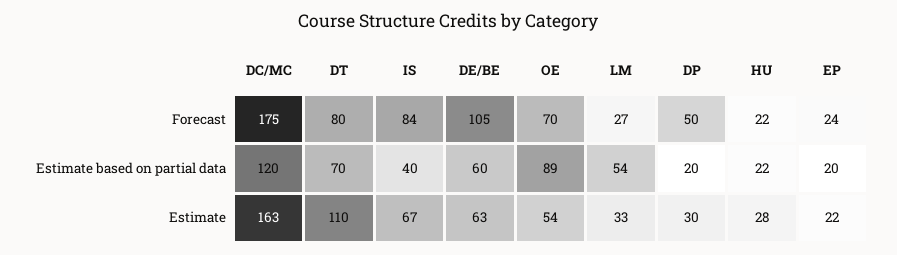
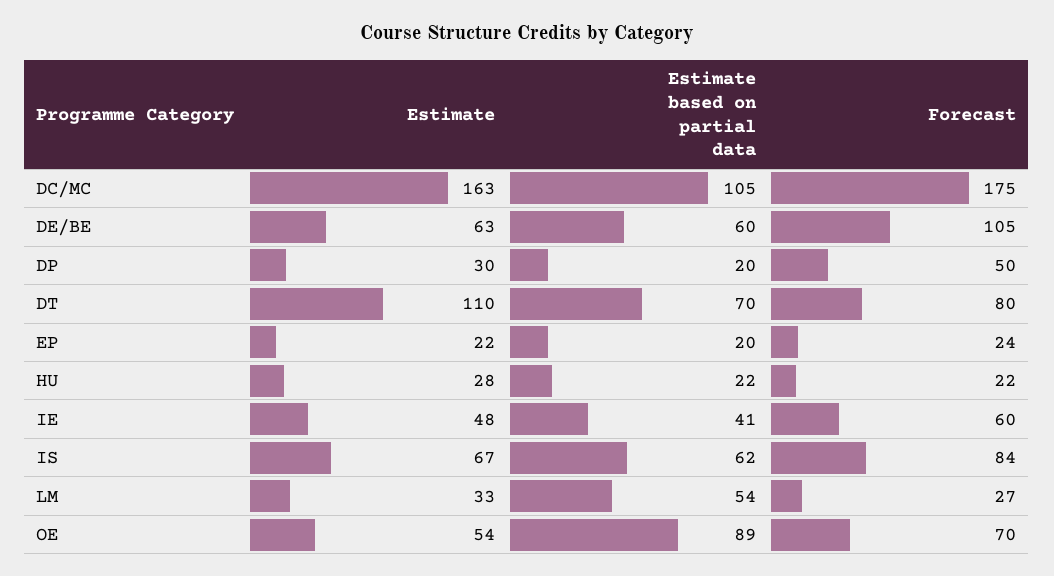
  {
    "DC/MC": {
      "Forecast": 175,
-     "Estimate based on partial data": 120,
+     "Estimate based on partial data": 105,
      "Estimate": 163
    },
    "DT": {
      "Forecast": 80,
      "Estimate based on partial data": 70,
      "Estimate": 110
    },
    "IS": {
      "Forecast": 84,
-     "Estimate based on partial data": 40,
+     "Estimate based on partial data": 62,
      "Estimate": 67
    },
    "DE/BE": {
      "Forecast": 105,
      "Estimate based on partial data": 60,
      "Estimate": 63
    },
    "OE": {
      "Forecast": 70,
      "Estimate based on partial data": 89,
      "Estimate": 54
    },
    "LM": {
      "Forecast": 27,
      "Estimate based on partial data": 54,
      "Estimate": 33
    },
    "DP": {
      "Forecast": 50,
      "Estimate based on partial data": 20,
      "Estimate": 30
    },
    "HU": {
      "Forecast": 22,
      "Estimate based on partial data": 22,
      "Estimate": 28
    },
    "EP": {
      "Forecast": 24,
      "Estimate based on partial data": 20,
      "Estimate": 22
-   }
+   },
+   "IE": {
+     "Estimate": 48,
+     "Estimate based on partial data": 41,
+     "Forecast": 60
+   }
  }

